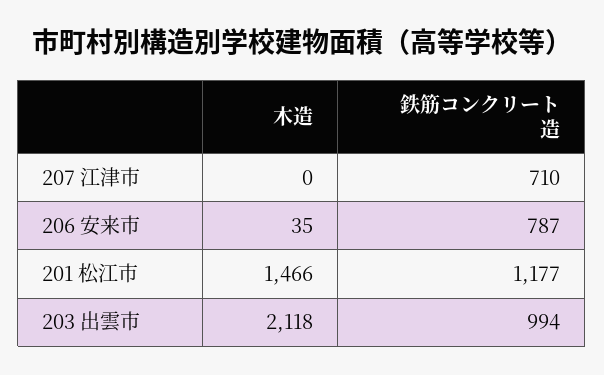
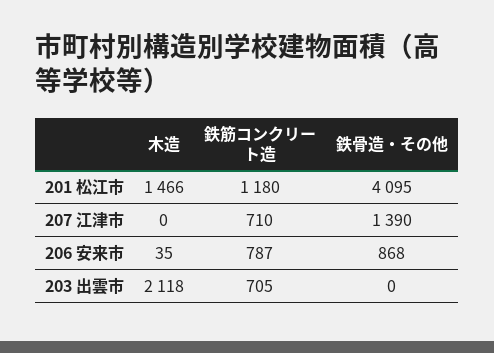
  {
    "木造": {
      "207 江津市": 0,
      "206 安来市": 35,
      "201 松江市": 1466,
      "203 出雲市": 2118
    },
    "鉄筋コンクリート造": {
      "207 江津市": 710,
      "206 安来市": 787,
-     "201 松江市": 1177,
+     "201 松江市": 1180,
-     "203 出雲市": 994
+     "203 出雲市": 705
-   }
+   },
+   "鉄骨造・その他": {
+     "201 松江市": 4095,
+     "207 江津市": 1390,
+     "206 安来市": 868,
+     "203 出雲市": 0
+   }
  }

